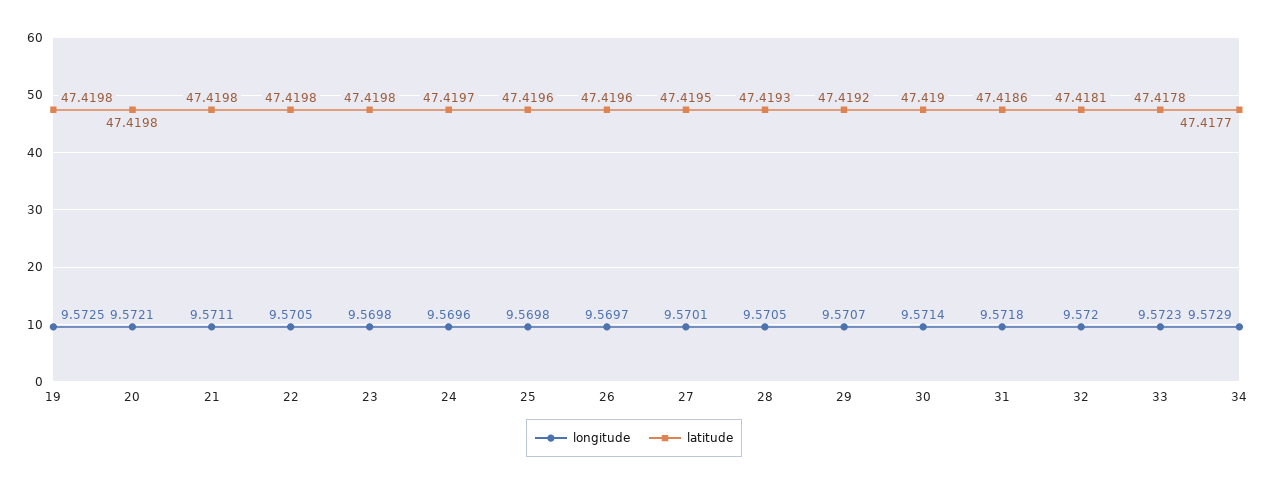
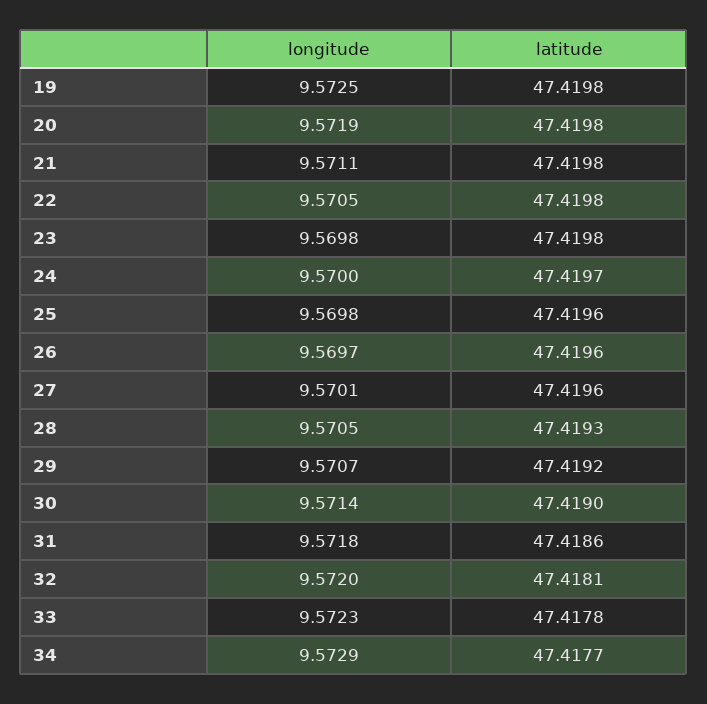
  {
    "longitude": {
      "19": 9.5725,
-     "20": 9.5721,
+     "20": 9.5719,
      "21": 9.5711,
      "22": 9.5705,
      "23": 9.5698,
-     "24": 9.5696,
+     "24": 9.57,
      "25": 9.5698,
      "26": 9.5697,
      "27": 9.5701,
      "28": 9.5705,
      "29": 9.5707,
      "30": 9.5714,
      "31": 9.5718,
      "32": 9.572,
      "33": 9.5723,
      "34": 9.5729
    },
    "latitude": {
      "19": 47.4198,
      "20": 47.4198,
      "21": 47.4198,
      "22": 47.4198,
      "23": 47.4198,
      "24": 47.4197,
      "25": 47.4196,
      "26": 47.4196,
-     "27": 47.4195,
+     "27": 47.4196,
      "28": 47.4193,
      "29": 47.4192,
      "30": 47.419,
      "31": 47.4186,
      "32": 47.4181,
      "33": 47.4178,
      "34": 47.4177
    }
  }

